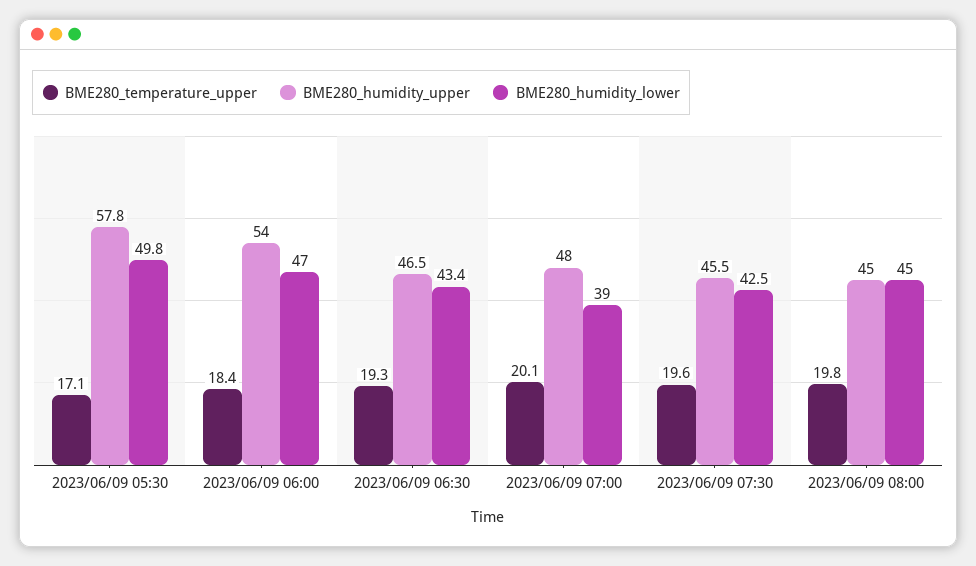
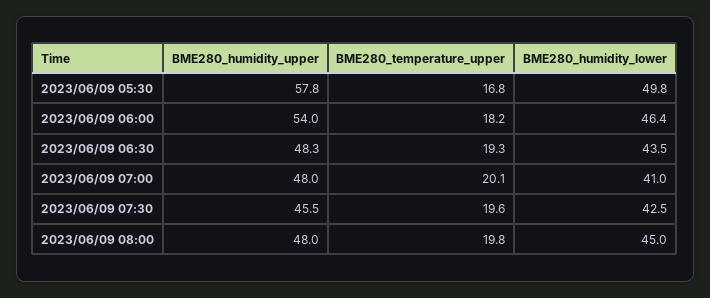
  {
    "BME280_temperature_upper": {
-     "2023/06/09 05:30": 17.1,
+     "2023/06/09 05:30": 16.8,
-     "2023/06/09 06:00": 18.4,
+     "2023/06/09 06:00": 18.2,
      "2023/06/09 06:30": 19.3,
      "2023/06/09 07:00": 20.1,
      "2023/06/09 07:30": 19.6,
      "2023/06/09 08:00": 19.8
    },
    "BME280_humidity_upper": {
      "2023/06/09 05:30": 57.8,
      "2023/06/09 06:00": 54,
-     "2023/06/09 06:30": 46.5,
+     "2023/06/09 06:30": 48.3,
      "2023/06/09 07:00": 48,
      "2023/06/09 07:30": 45.5,
-     "2023/06/09 08:00": 45
+     "2023/06/09 08:00": 48
    },
    "BME280_humidity_lower": {
      "2023/06/09 05:30": 49.8,
-     "2023/06/09 06:00": 47,
+     "2023/06/09 06:00": 46.4,
-     "2023/06/09 06:30": 43.4,
+     "2023/06/09 06:30": 43.5,
-     "2023/06/09 07:00": 39,
+     "2023/06/09 07:00": 41,
      "2023/06/09 07:30": 42.5,
      "2023/06/09 08:00": 45
    }
  }

